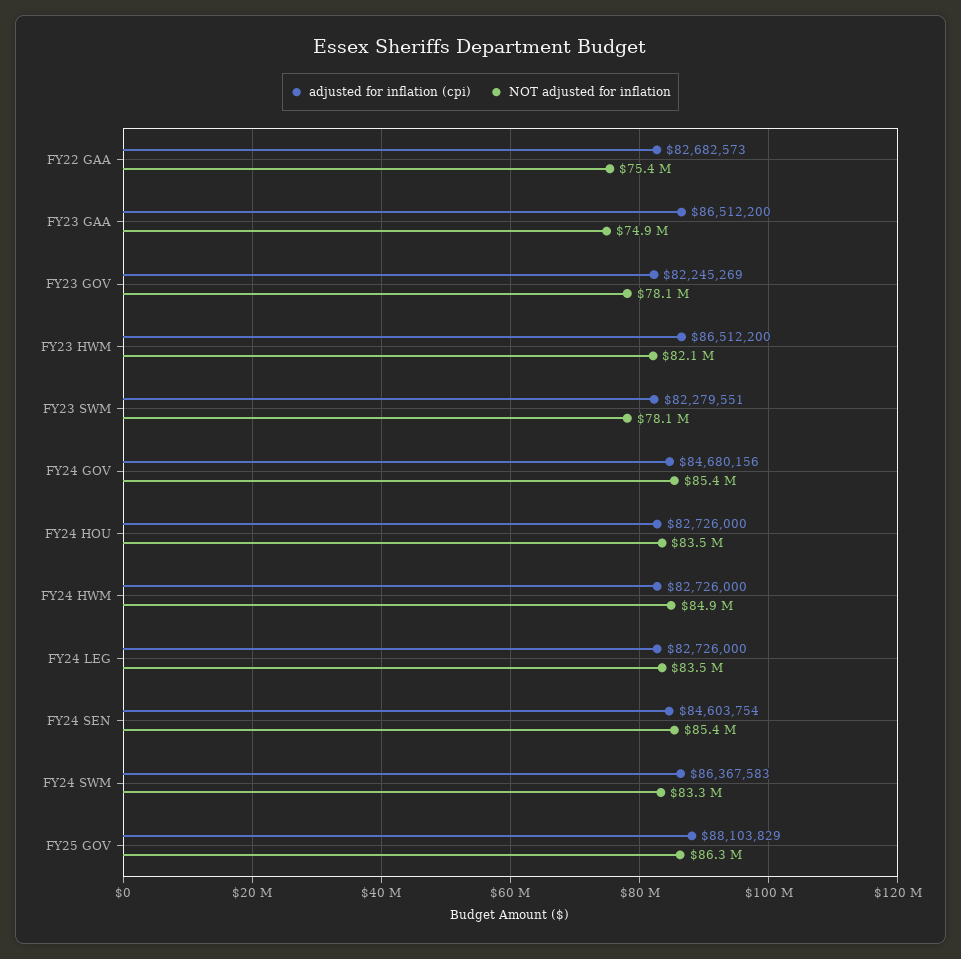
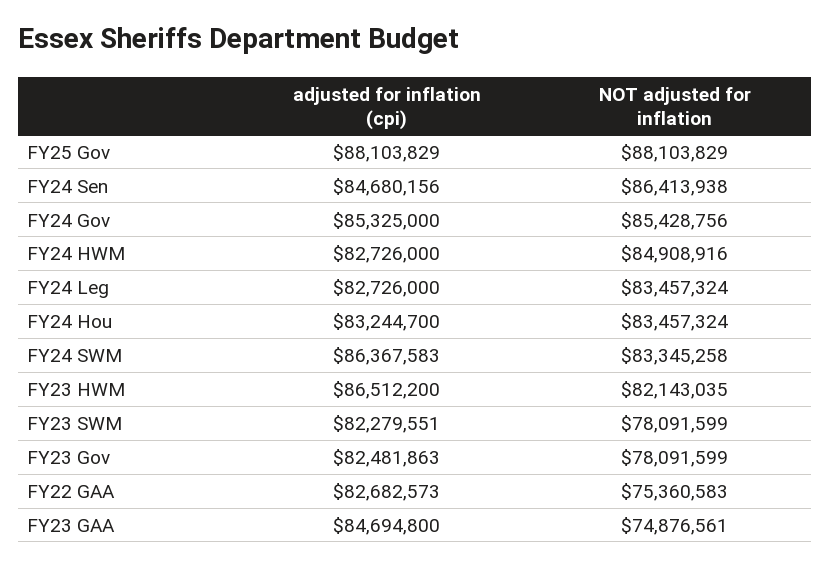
  {
    "adjusted for inflation (cpi)": {
      "FY22 GAA": 82682573,
-     "FY23 GAA": 86512200,
+     "FY23 GAA": 84694800,
-     "FY23 GOV": 82245269,
+     "FY23 GOV": 82481863,
      "FY23 HWM": 86512200,
      "FY23 SWM": 82279551,
-     "FY24 GOV": 84680156,
+     "FY24 GOV": 85325000,
-     "FY24 HOU": 82726000,
+     "FY24 HOU": 83244700,
      "FY24 HWM": 82726000,
      "FY24 LEG": 82726000,
-     "FY24 SEN": 84603754,
+     "FY24 SEN": 84680156,
      "FY24 SWM": 86367583,
      "FY25 GOV": 88103829
    },
    "NOT adjusted for inflation": {
      "FY22 GAA": 75360583,
      "FY23 GAA": 74876561,
      "FY23 GOV": 78091599,
      "FY23 HWM": 82143035,
      "FY23 SWM": 78091599,
      "FY24 GOV": 85428756,
      "FY24 HOU": 83457324,
      "FY24 HWM": 84908916,
      "FY24 LEG": 83457324,
-     "FY24 SEN": 85400000,
+     "FY24 SEN": 86413938,
      "FY24 SWM": 83345258,
-     "FY25 GOV": 86300000
+     "FY25 GOV": 88103829
    }
  }

